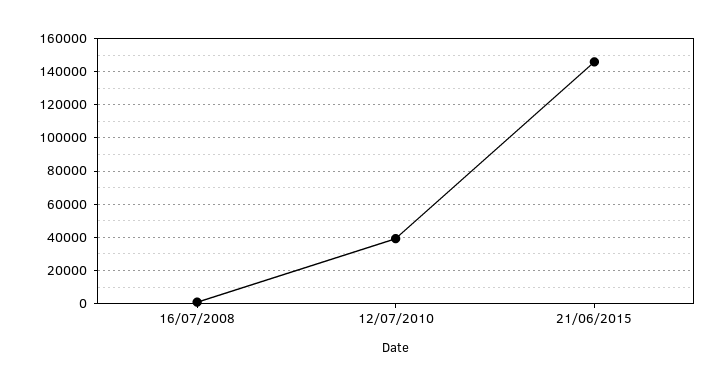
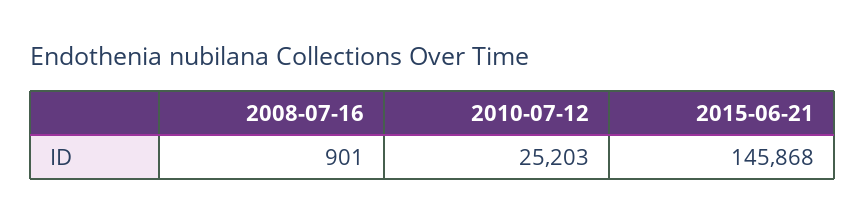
  {
    "16/07/2008": 901,
-   "12/07/2010": 40000,
+   "12/07/2010": 25203,
    "21/06/2015": 145868
  }

